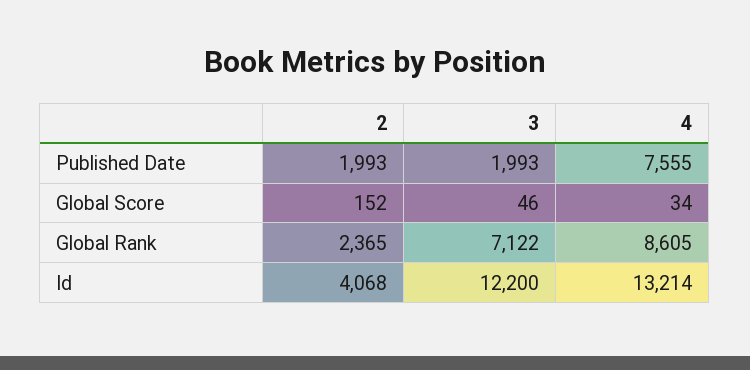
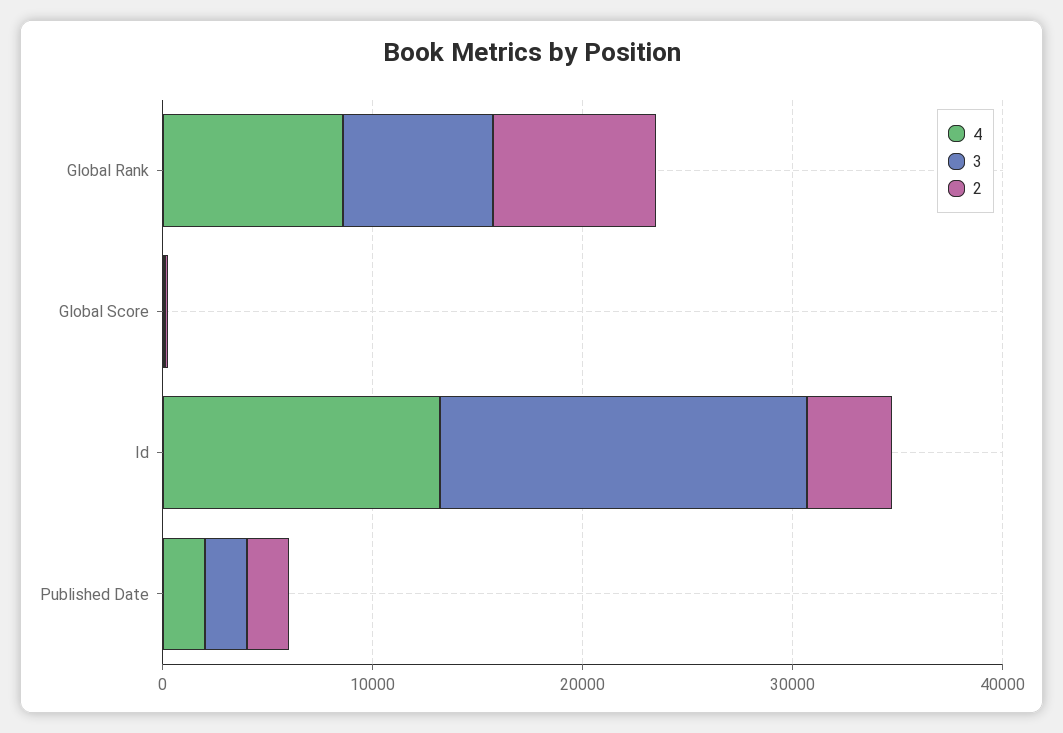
  {
    "2": {
      "Published Date": 1993,
      "Global Score": 152,
-     "Global Rank": 2365,
+     "Global Rank": 8000,
      "Id": 4068
    },
    "3": {
      "Published Date": 1993,
      "Global Score": 46,
      "Global Rank": 7122,
-     "Id": 12200
+     "Id": 18000
    },
    "4": {
-     "Published Date": 7555,
+     "Published Date": 2000,
      "Global Score": 34,
      "Global Rank": 8605,
      "Id": 13214
    }
  }

